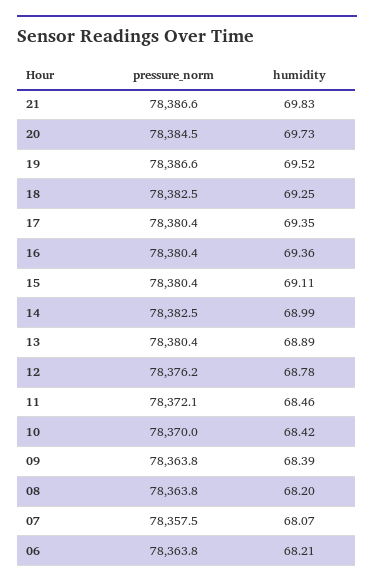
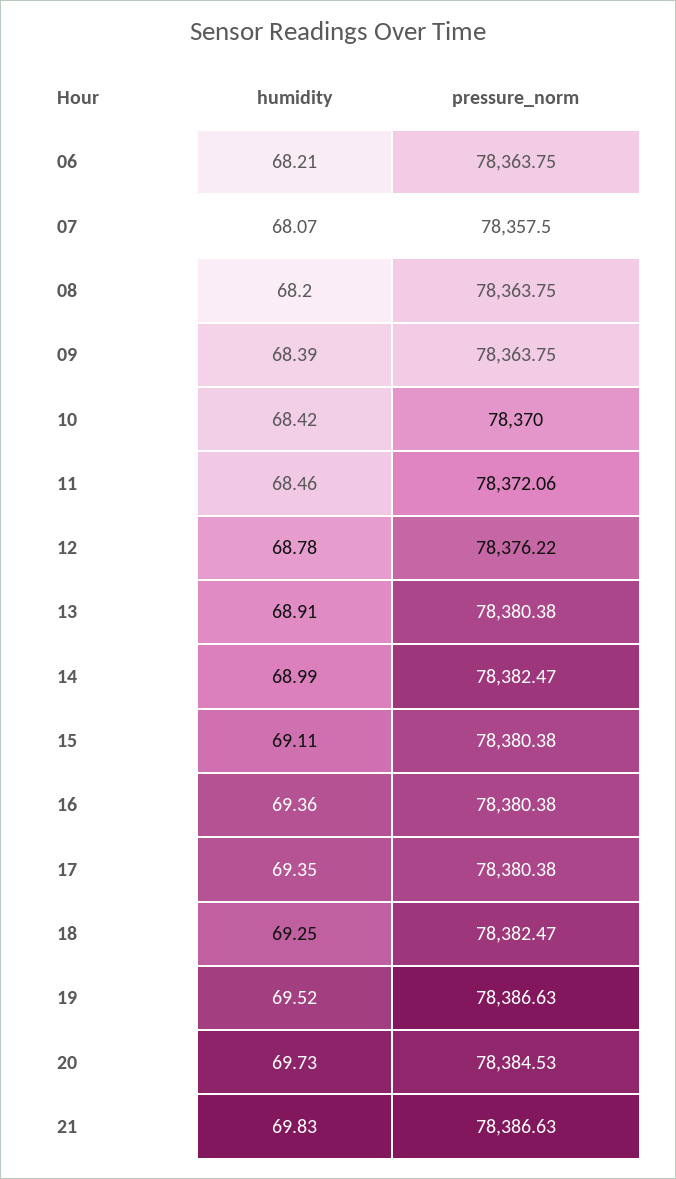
  {
    "pressure_norm": {
      "21": 78386.63,
      "20": 78384.53,
      "19": 78386.63,
      "18": 78382.47,
      "17": 78380.38,
      "16": 78380.38,
      "15": 78380.38,
      "14": 78382.47,
      "13": 78380.38,
      "12": 78376.22,
      "11": 78372.06,
      "10": 78370,
      "09": 78363.75,
      "08": 78363.75,
      "07": 78357.5,
      "06": 78363.75
    },
    "humidity": {
      "21": 69.83,
      "20": 69.73,
      "19": 69.52,
      "18": 69.25,
      "17": 69.35,
      "16": 69.36,
      "15": 69.11,
      "14": 68.99,
-     "13": 68.89,
+     "13": 68.91,
      "12": 68.78,
      "11": 68.46,
      "10": 68.42,
      "09": 68.39,
      "08": 68.2,
      "07": 68.07,
      "06": 68.21
    }
  }

